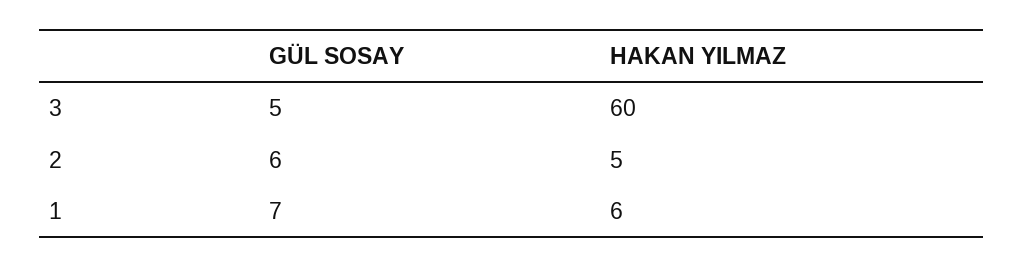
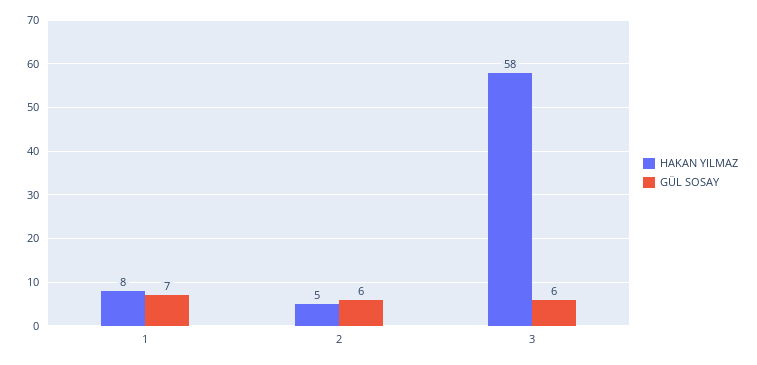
  {
    "GÜL SOSAY": {
-     "3": 5,
+     "3": 6,
      "2": 6,
      "1": 7
    },
    "HAKAN YILMAZ": {
-     "3": 60,
+     "3": 58,
      "2": 5,
-     "1": 6
+     "1": 8
    }
  }

